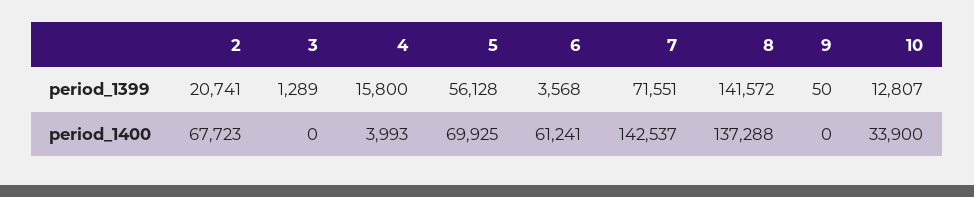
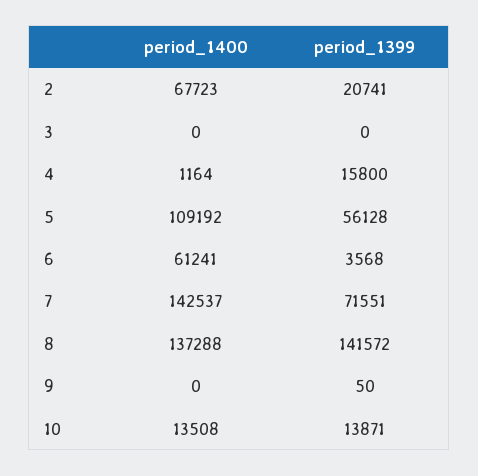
  {
    "2": {
      "period_1399": 20741,
      "period_1400": 67723
    },
    "3": {
-     "period_1399": 1289,
+     "period_1399": 0,
      "period_1400": 0
    },
    "4": {
      "period_1399": 15800,
-     "period_1400": 3993
+     "period_1400": 1164
    },
    "5": {
      "period_1399": 56128,
-     "period_1400": 69925
+     "period_1400": 109192
    },
    "6": {
      "period_1399": 3568,
      "period_1400": 61241
    },
    "7": {
      "period_1399": 71551,
      "period_1400": 142537
    },
    "8": {
      "period_1399": 141572,
      "period_1400": 137288
    },
    "9": {
      "period_1399": 50,
      "period_1400": 0
    },
    "10": {
-     "period_1399": 12807,
+     "period_1399": 13871,
-     "period_1400": 33900
+     "period_1400": 13508
    }
  }

